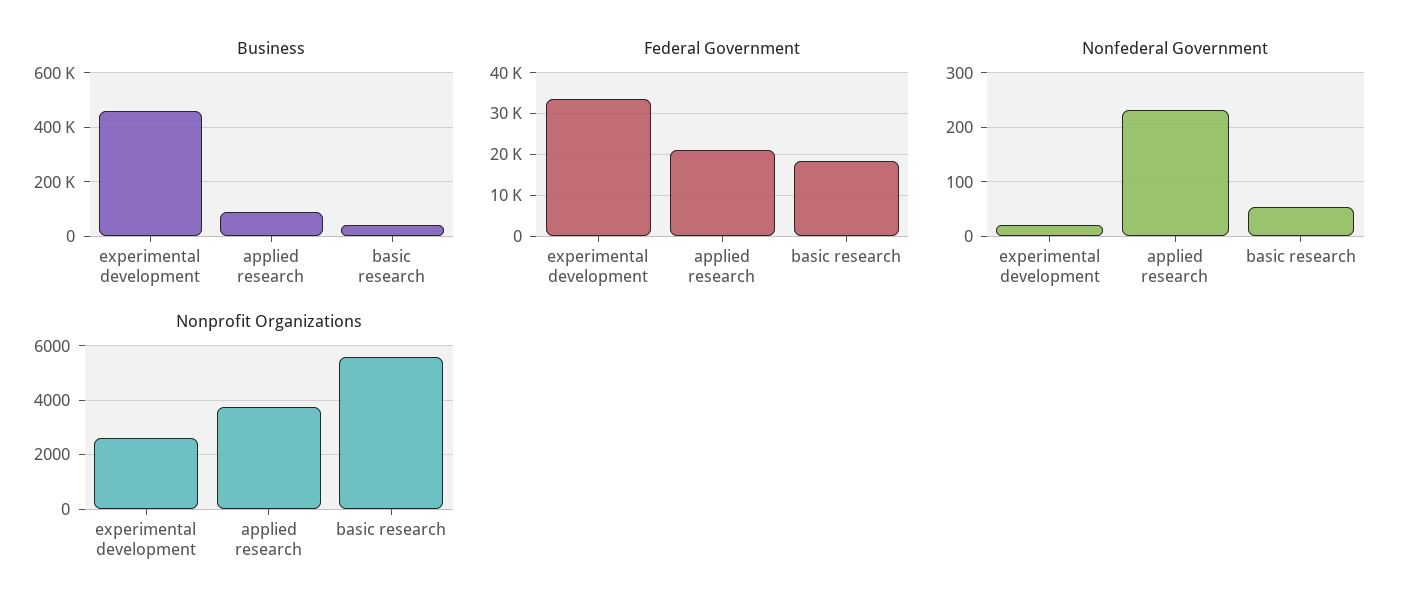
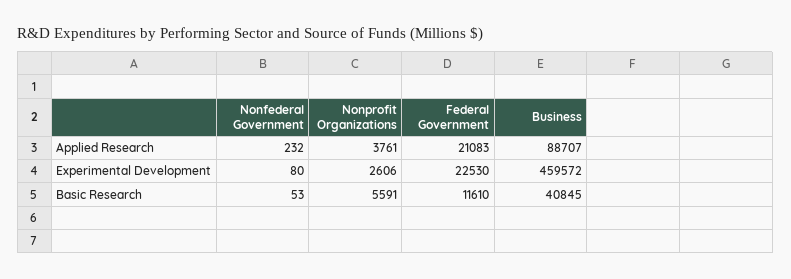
  {
    "Business": {
      "experimental development": 459572,
      "applied research": 88707,
      "basic research": 40845
    },
    "Federal Government": {
-     "experimental development": 34000,
+     "experimental development": 22530,
      "applied research": 21083,
-     "basic research": 18000
+     "basic research": 11610
    },
    "Nonfederal Government": {
-     "experimental development": 20,
+     "experimental development": 80,
      "applied research": 232,
      "basic research": 53
    },
    "Nonprofit Organizations": {
      "experimental development": 2606,
      "applied research": 3761,
      "basic research": 5591
    }
  }

